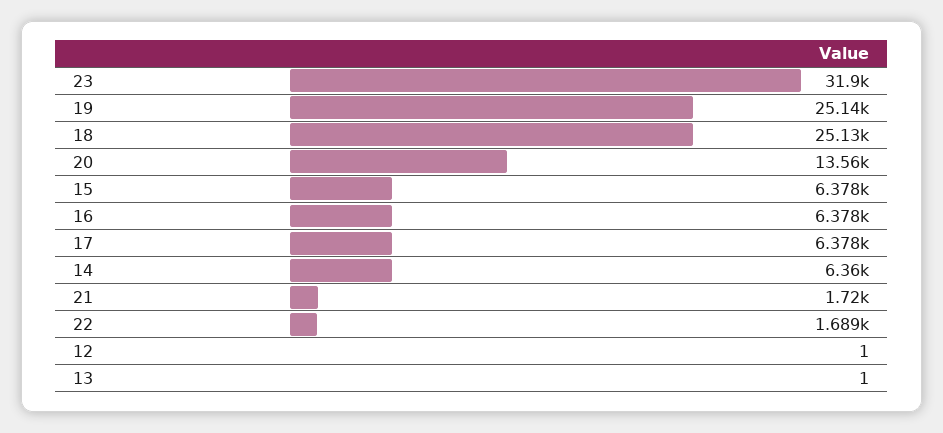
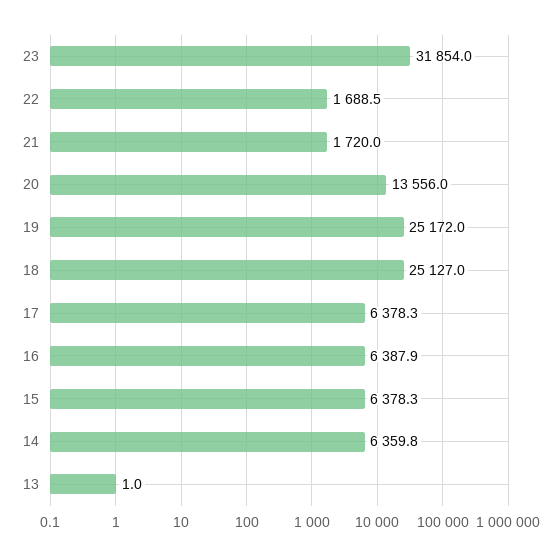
  {
-   "23": 31900,
+   "23": 31854,
-   "19": 25140,
+   "19": 25172,
    "18": 25127,
    "20": 13556,
    "15": 6378.3,
-   "16": 6378,
+   "16": 6387.9,
    "17": 6378.3,
    "14": 6359.8,
    "21": 1720,
    "22": 1688.5,
-   "12": 1,
    "13": 1
  }

